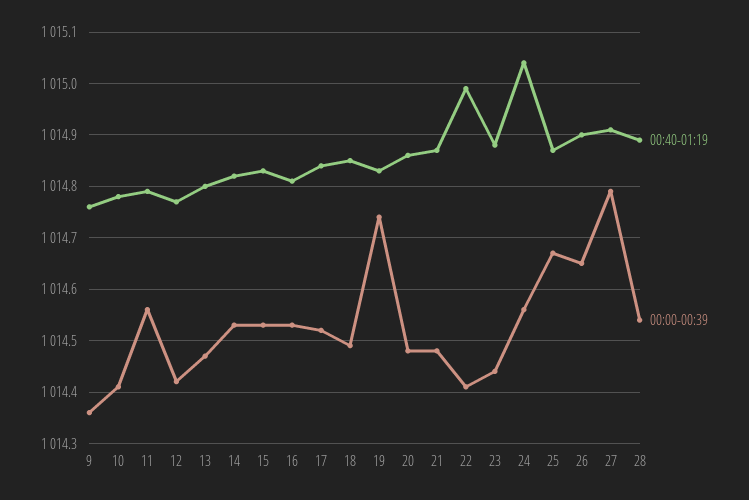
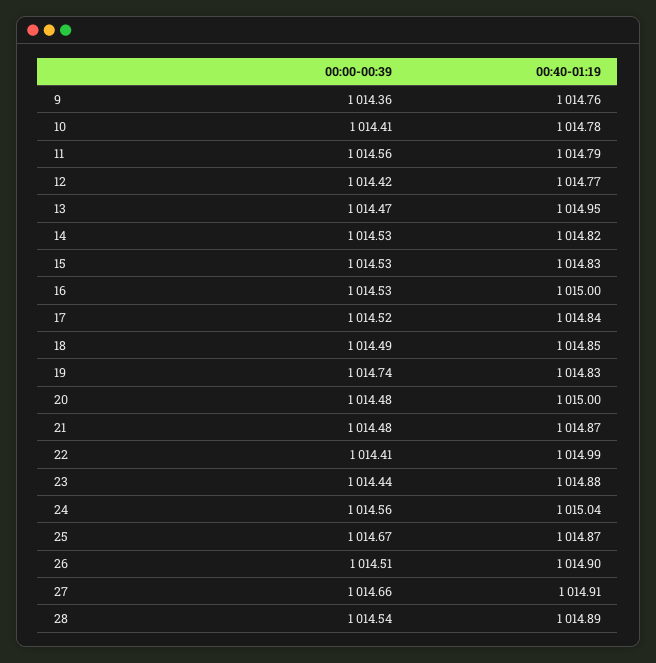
  {
    "00:40-01:19": {
      "9": 1014.76,
      "10": 1014.78,
      "11": 1014.79,
      "12": 1014.77,
-     "13": 1014.8,
+     "13": 1014.95,
      "14": 1014.82,
      "15": 1014.83,
-     "16": 1014.8,
+     "16": 1015,
      "17": 1014.84,
      "18": 1014.85,
      "19": 1014.83,
-     "20": 1014.85,
+     "20": 1015,
      "21": 1014.87,
      "22": 1014.99,
      "23": 1014.88,
      "24": 1015.04,
      "25": 1014.87,
      "26": 1014.9,
      "27": 1014.91,
      "28": 1014.89
    },
    "00:00-00:39": {
      "9": 1014.36,
      "10": 1014.41,
      "11": 1014.56,
      "12": 1014.42,
      "13": 1014.47,
      "14": 1014.53,
      "15": 1014.53,
      "16": 1014.53,
      "17": 1014.52,
      "18": 1014.49,
      "19": 1014.74,
      "20": 1014.48,
      "21": 1014.48,
      "22": 1014.41,
      "23": 1014.44,
      "24": 1014.56,
      "25": 1014.67,
-     "26": 1014.65,
+     "26": 1014.51,
-     "27": 1014.8,
+     "27": 1014.66,
      "28": 1014.54
    }
  }

